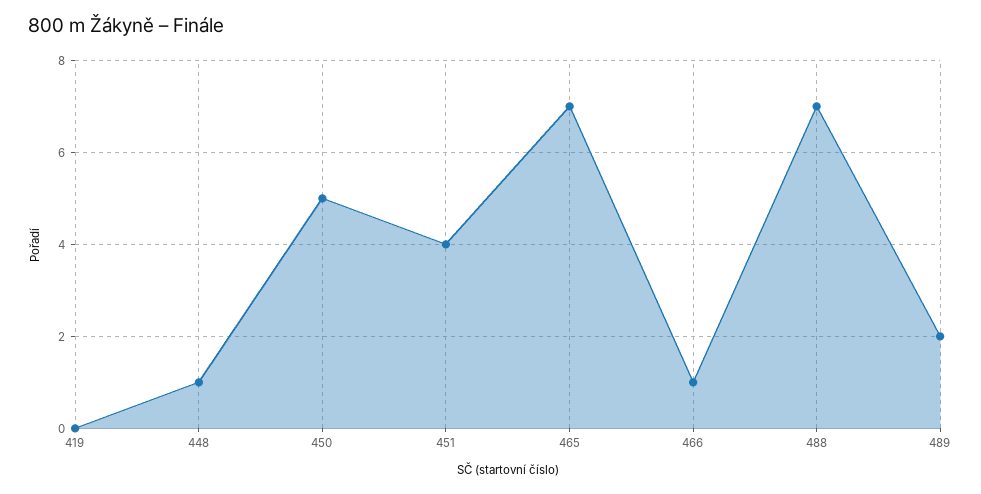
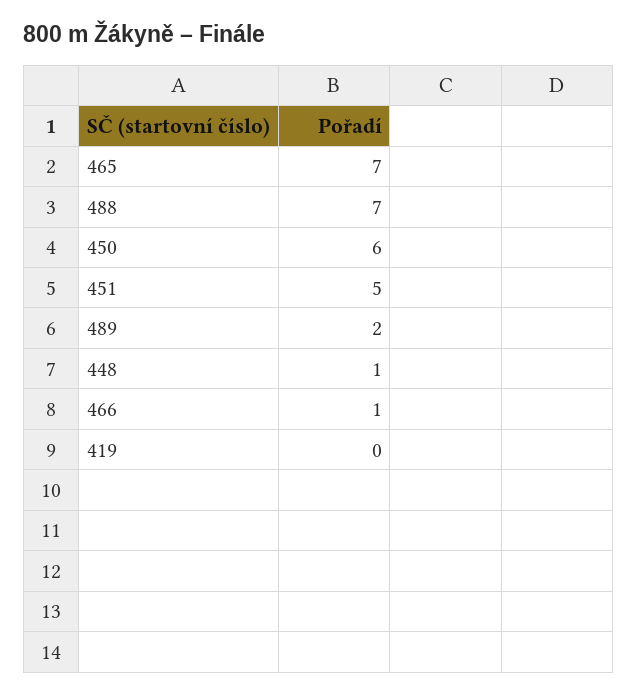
  {
    "419": 0,
    "448": 1,
-   "450": 5,
+   "450": 6,
-   "451": 4,
+   "451": 5,
    "465": 7,
    "466": 1,
    "488": 7,
    "489": 2
  }

